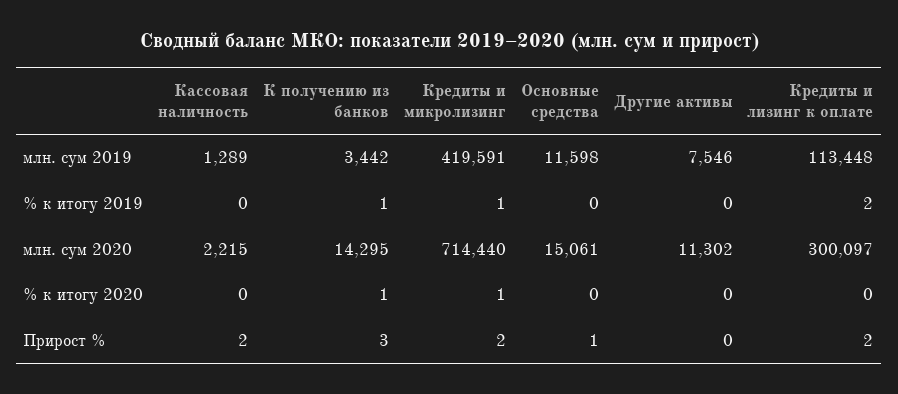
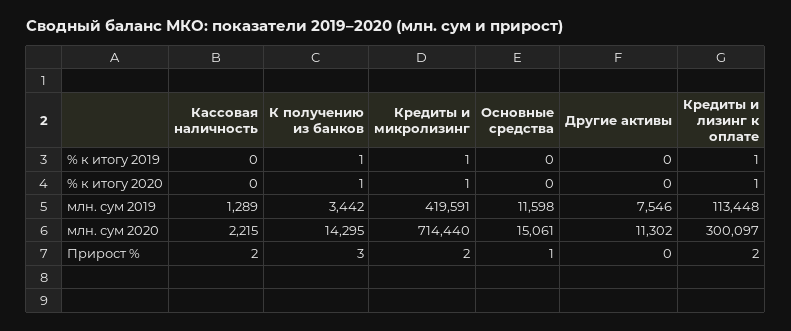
  {
    "Кассовая наличность": {
      "млн. сум 2019": 1289,
      "% к итогу 2019": 0,
      "млн. сум 2020": 2215,
      "% к итогу 2020": 0,
      "Прирост %": 2
    },
    "К получению из банков": {
      "млн. сум 2019": 3442,
      "% к итогу 2019": 1,
      "млн. сум 2020": 14295,
      "% к итогу 2020": 1,
      "Прирост %": 3
    },
    "Кредиты и микролизинг": {
      "млн. сум 2019": 419591,
      "% к итогу 2019": 1,
      "млн. сум 2020": 714440,
      "% к итогу 2020": 1,
      "Прирост %": 2
    },
    "Основные средства": {
      "млн. сум 2019": 11598,
      "% к итогу 2019": 0,
      "млн. сум 2020": 15061,
      "% к итогу 2020": 0,
      "Прирост %": 1
    },
    "Другие активы": {
      "млн. сум 2019": 7546,
      "% к итогу 2019": 0,
      "млн. сум 2020": 11302,
      "% к итогу 2020": 0,
      "Прирост %": 0
    },
    "Кредиты и лизинг к оплате": {
      "млн. сум 2019": 113448,
-     "% к итогу 2019": 2,
+     "% к итогу 2019": 1,
      "млн. сум 2020": 300097,
-     "% к итогу 2020": 0,
+     "% к итогу 2020": 1,
      "Прирост %": 2
    }
  }

